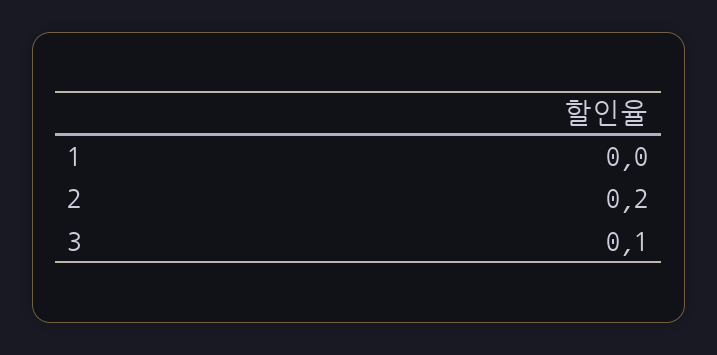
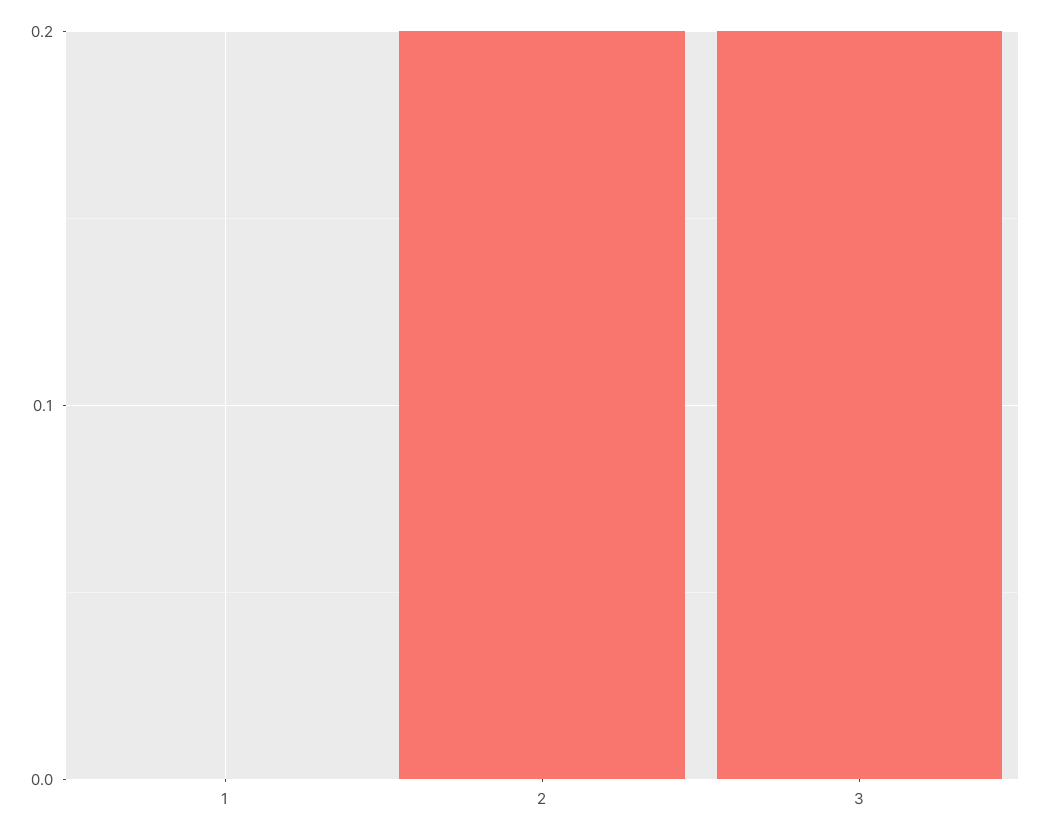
  {
    "1": 0,
    "2": 0.2,
-   "3": 0.1
+   "3": 0.2
  }

